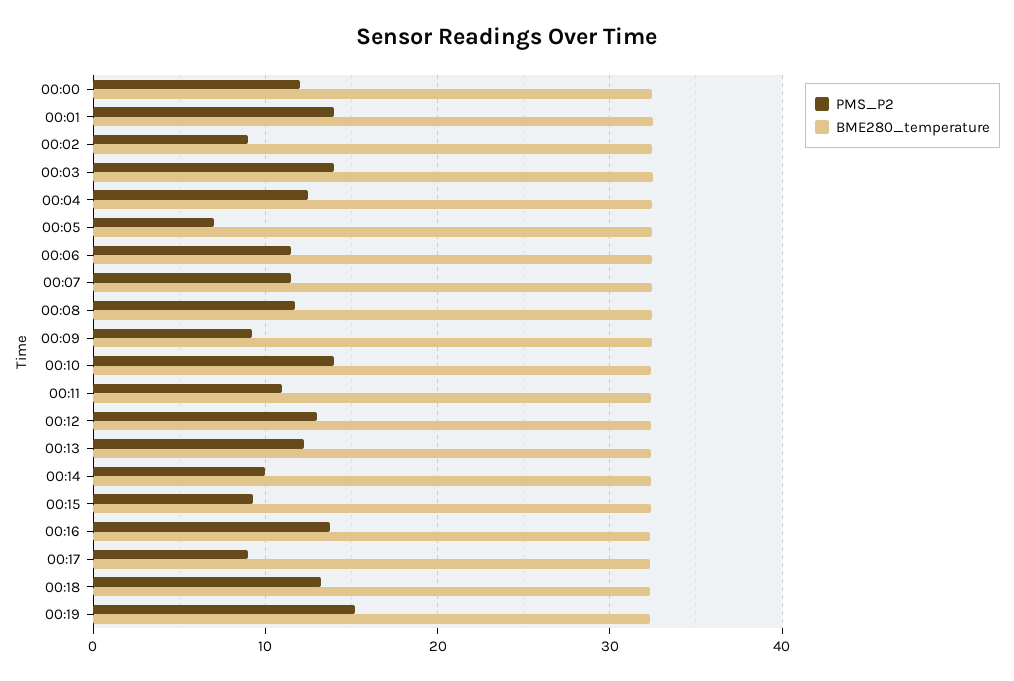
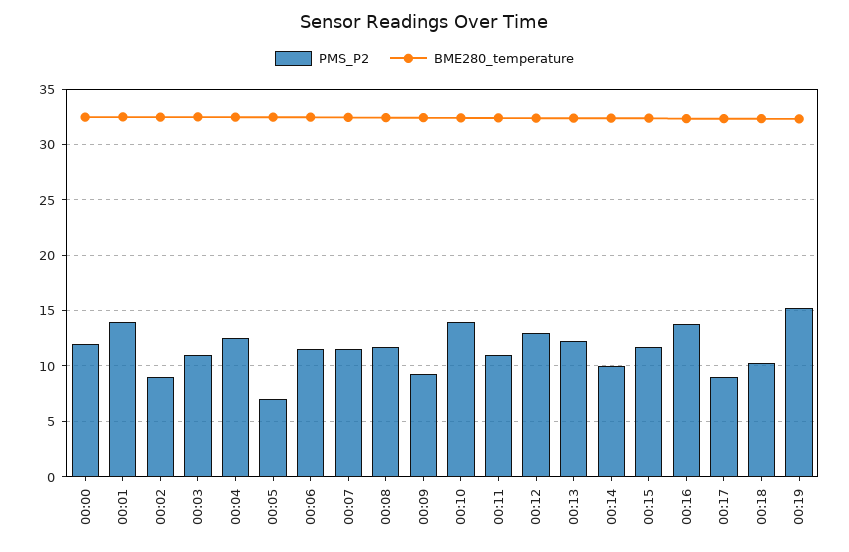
  {
    "PMS_P2": {
      "00:00": 12,
      "00:01": 14,
      "00:02": 9,
-     "00:03": 14,
+     "00:03": 11,
      "00:04": 13,
      "00:05": 7,
      "00:06": 12,
      "00:07": 12,
      "00:08": 12,
      "00:09": 9,
      "00:10": 14,
      "00:11": 11,
      "00:12": 13,
      "00:13": 12,
      "00:14": 10,
-     "00:15": 9,
+     "00:15": 12,
      "00:16": 14,
      "00:17": 9,
-     "00:18": 13,
+     "00:18": 10,
      "00:19": 15
    },
    "BME280_temperature": {
      "00:00": 32,
      "00:01": 32,
      "00:02": 32,
      "00:03": 33,
      "00:04": 32,
      "00:05": 32,
      "00:06": 32,
      "00:07": 32,
      "00:08": 32,
      "00:09": 32,
      "00:10": 32,
      "00:11": 32,
      "00:12": 32,
      "00:13": 32,
      "00:14": 32,
      "00:15": 32,
      "00:16": 32,
      "00:17": 32,
      "00:18": 32,
      "00:19": 32
    }
  }

